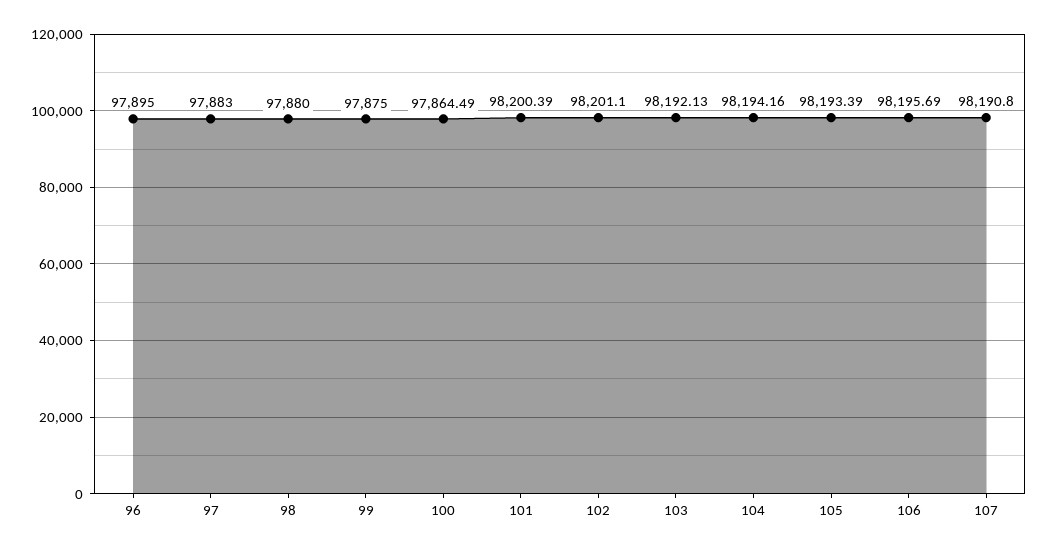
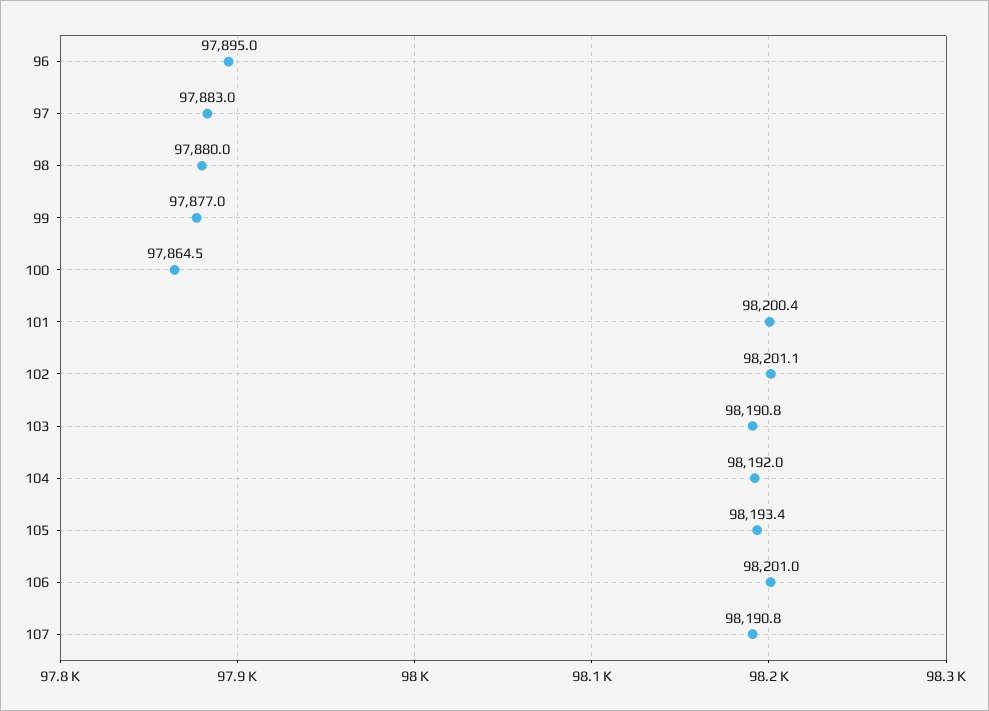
  {
    "96": 97895,
    "97": 97883,
    "98": 97880,
-   "99": 97875,
+   "99": 97877,
    "100": 97864.49,
    "101": 98200.39,
    "102": 98201.1,
-   "103": 98192.13,
+   "103": 98190.8,
-   "104": 98194.16,
+   "104": 98192,
    "105": 98193.39,
-   "106": 98195.69,
+   "106": 98201,
    "107": 98190.8
  }

